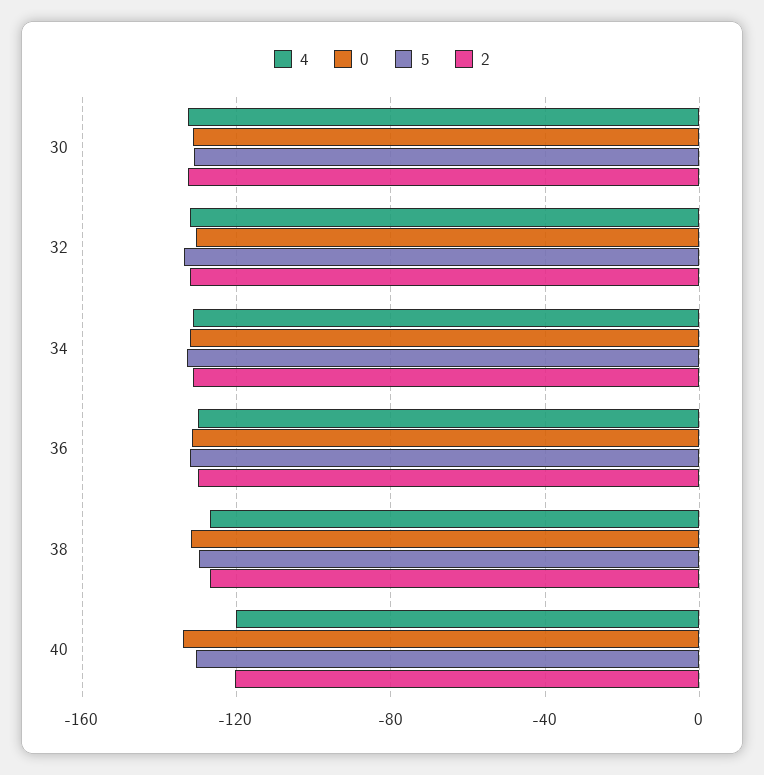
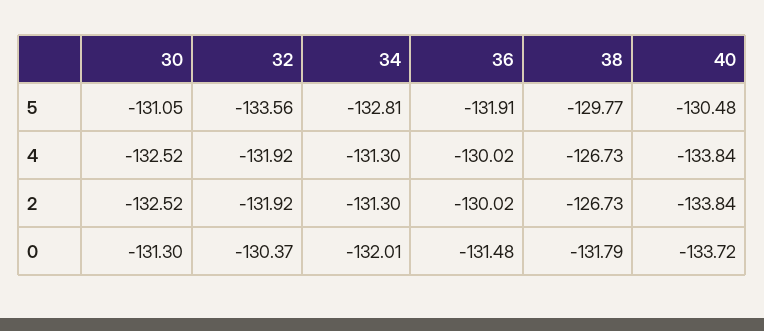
  {
    "4": {
      "30": -132.52,
      "32": -131.92,
      "34": -131.3,
      "36": -130.02,
      "38": -126.73,
-     "40": -120
+     "40": -133.84
    },
    "0": {
      "30": -131.3,
      "32": -130.37,
      "34": -132.01,
      "36": -131.48,
      "38": -131.79,
      "40": -133.72
    },
    "5": {
      "30": -131.05,
      "32": -133.56,
      "34": -132.81,
      "36": -131.91,
      "38": -129.77,
      "40": -130.48
    },
    "2": {
      "30": -132.52,
      "32": -131.92,
      "34": -131.3,
      "36": -130.02,
      "38": -126.73,
-     "40": -120
+     "40": -133.84
    }
  }

